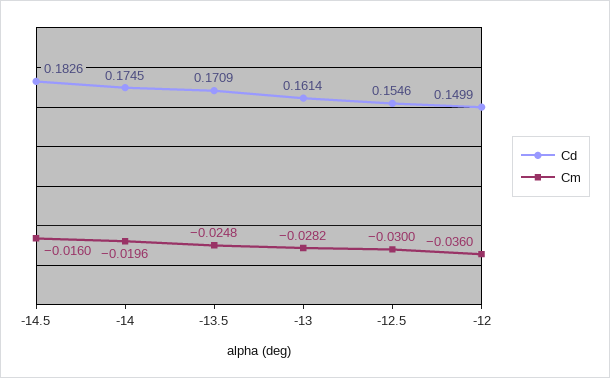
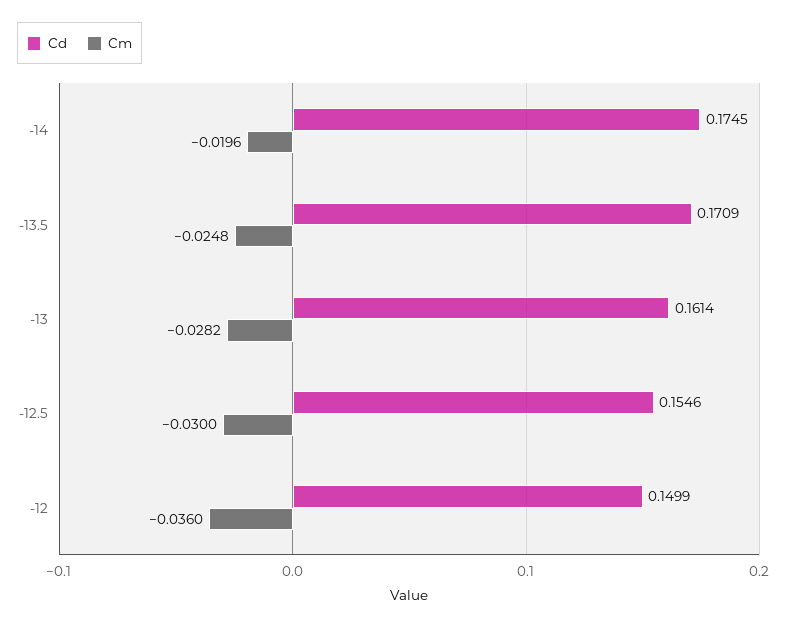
  {
    "Cd": {
-     "-14.5": 0.1826,
      "-14": 0.1745,
      "-13.5": 0.1709,
      "-13": 0.1614,
      "-12.5": 0.1546,
      "-12": 0.1499
    },
    "Cm": {
-     "-14.5": -0.016,
      "-14": -0.0196,
      "-13.5": -0.0248,
      "-13": -0.0282,
      "-12.5": -0.03,
      "-12": -0.036
    }
  }

